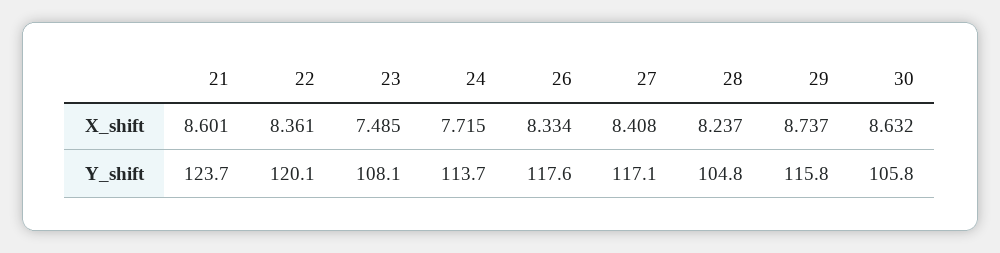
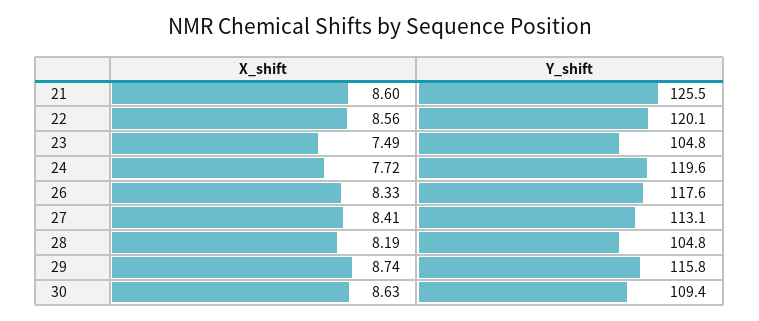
  {
    "21": {
      "X_shift": 8.601,
-     "Y_shift": 123.7
+     "Y_shift": 125.5
    },
    "22": {
-     "X_shift": 8.361,
+     "X_shift": 8.56,
      "Y_shift": 120.1
    },
    "23": {
      "X_shift": 7.485,
-     "Y_shift": 108.1
+     "Y_shift": 104.8
    },
    "24": {
      "X_shift": 7.715,
-     "Y_shift": 113.7
+     "Y_shift": 119.6
    },
    "26": {
      "X_shift": 8.334,
      "Y_shift": 117.6
    },
    "27": {
      "X_shift": 8.408,
-     "Y_shift": 117.1
+     "Y_shift": 113.1
    },
    "28": {
-     "X_shift": 8.237,
+     "X_shift": 8.19,
      "Y_shift": 104.8
    },
    "29": {
      "X_shift": 8.737,
      "Y_shift": 115.8
    },
    "30": {
      "X_shift": 8.632,
-     "Y_shift": 105.8
+     "Y_shift": 109.4
    }
  }

